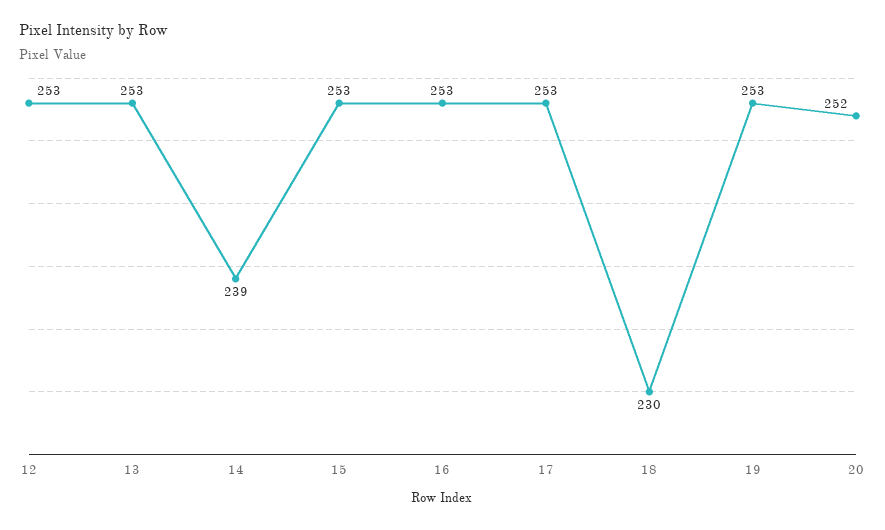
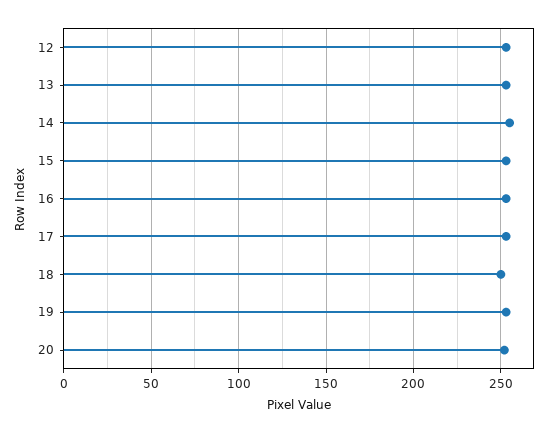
  {
    "12": 253,
    "13": 253,
-   "14": 239,
+   "14": 255,
    "15": 253,
    "16": 253,
    "17": 253,
-   "18": 230,
+   "18": 250,
    "19": 253,
    "20": 252
  }

